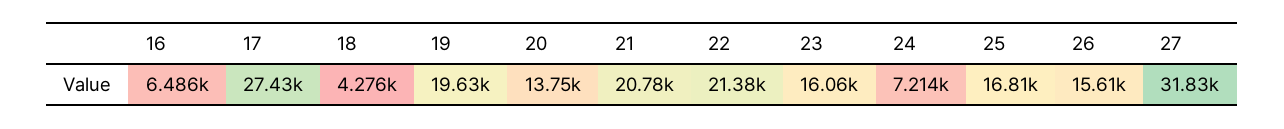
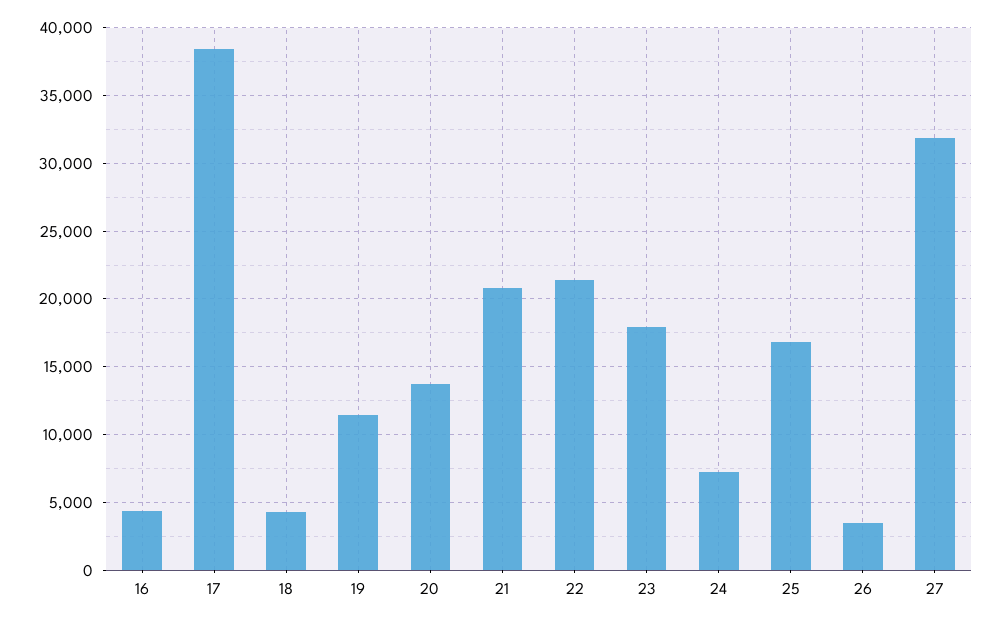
  {
-   "16": 6486,
+   "16": 4500,
-   "17": 27430,
+   "17": 38500,
    "18": 4276,
-   "19": 19630,
+   "19": 11500,
    "20": 13750,
    "21": 20780,
    "22": 21380,
-   "23": 16060,
+   "23": 18000,
    "24": 7214,
    "25": 16810,
-   "26": 15610,
+   "26": 3500,
    "27": 31830
  }

